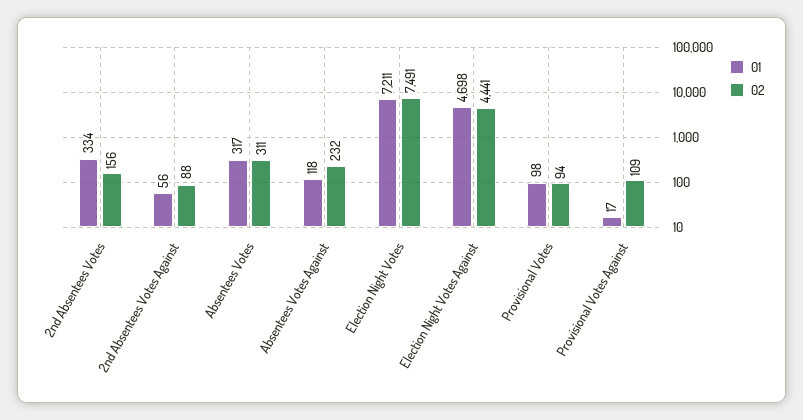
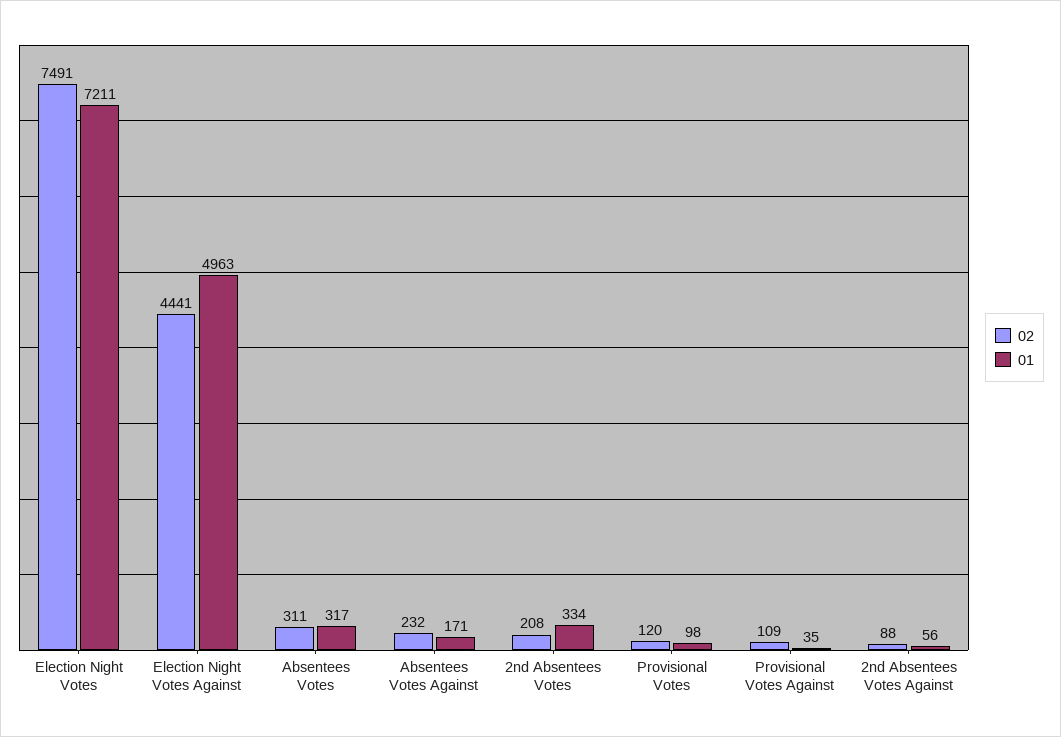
  {
    "01": {
      "2nd Absentees Votes": 334,
      "2nd Absentees Votes Against": 56,
      "Absentees Votes": 317,
-     "Absentees Votes Against": 118,
+     "Absentees Votes Against": 171,
      "Election Night Votes": 7211,
-     "Election Night Votes Against": 4698,
+     "Election Night Votes Against": 4963,
      "Provisional Votes": 98,
-     "Provisional Votes Against": 17
+     "Provisional Votes Against": 35
    },
    "02": {
-     "2nd Absentees Votes": 156,
+     "2nd Absentees Votes": 208,
      "2nd Absentees Votes Against": 88,
      "Absentees Votes": 311,
      "Absentees Votes Against": 232,
      "Election Night Votes": 7491,
      "Election Night Votes Against": 4441,
-     "Provisional Votes": 94,
+     "Provisional Votes": 120,
      "Provisional Votes Against": 109
    }
  }

